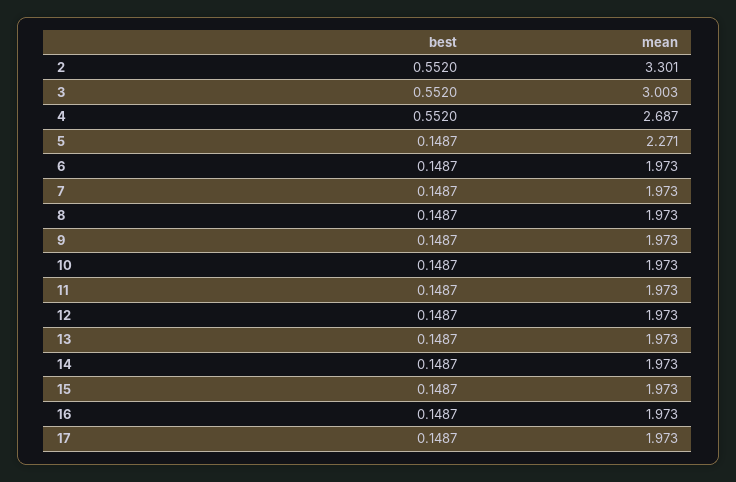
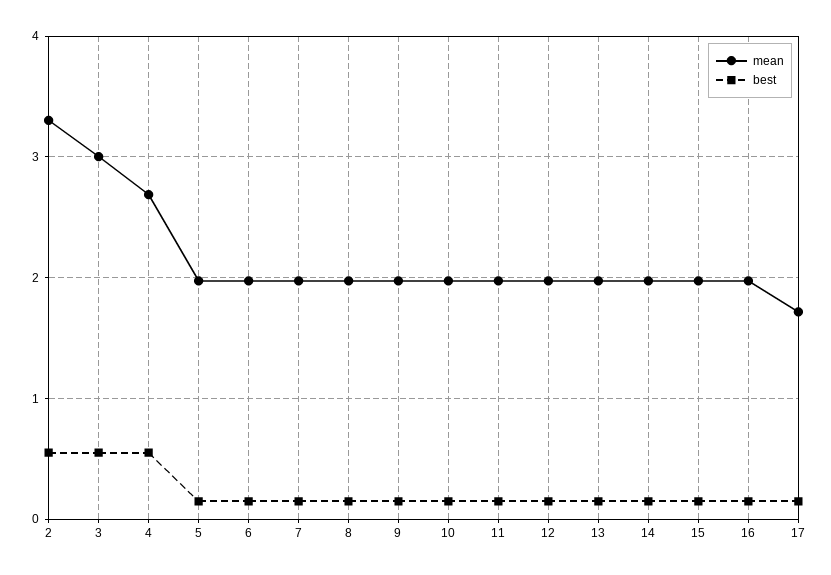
  {
    "best": {
      "2": 0.552,
      "3": 0.552,
      "4": 0.552,
      "5": 0.1487,
      "6": 0.1487,
      "7": 0.1487,
      "8": 0.1487,
      "9": 0.1487,
      "10": 0.1487,
      "11": 0.1487,
      "12": 0.1487,
      "13": 0.1487,
      "14": 0.1487,
      "15": 0.1487,
      "16": 0.1487,
      "17": 0.1487
    },
    "mean": {
      "2": 3.301,
      "3": 3.003,
      "4": 2.687,
-     "5": 2.271,
+     "5": 2,
      "6": 1.973,
      "7": 1.973,
      "8": 1.973,
      "9": 1.973,
      "10": 1.973,
      "11": 1.973,
      "12": 1.973,
      "13": 1.973,
      "14": 1.973,
      "15": 1.973,
      "16": 1.973,
-     "17": 1.973
+     "17": 1.7
    }
  }

